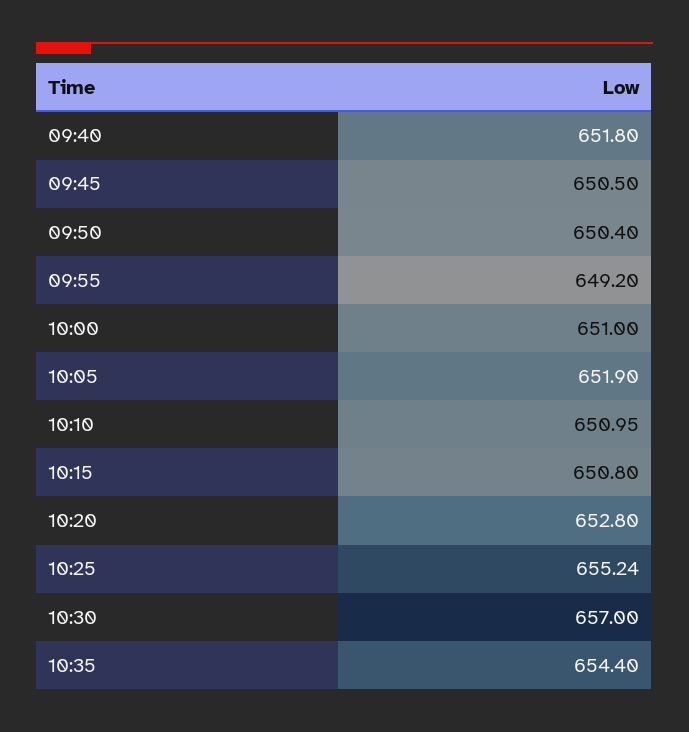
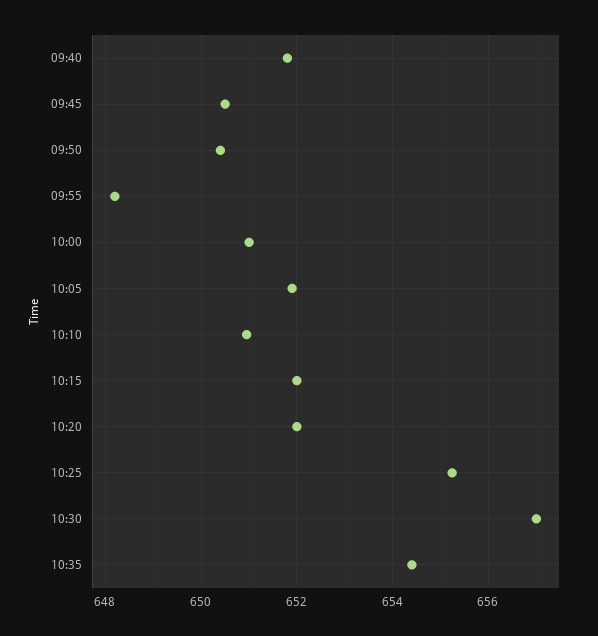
  {
    "09:40": 651.8,
    "09:45": 650.5,
    "09:50": 650.4,
-   "09:55": 649.2,
+   "09:55": 648.2,
    "10:00": 651,
    "10:05": 651.9,
    "10:10": 650.95,
-   "10:15": 650.8,
+   "10:15": 652,
-   "10:20": 652.8,
+   "10:20": 652,
    "10:25": 655.24,
    "10:30": 657,
    "10:35": 654.4
  }

